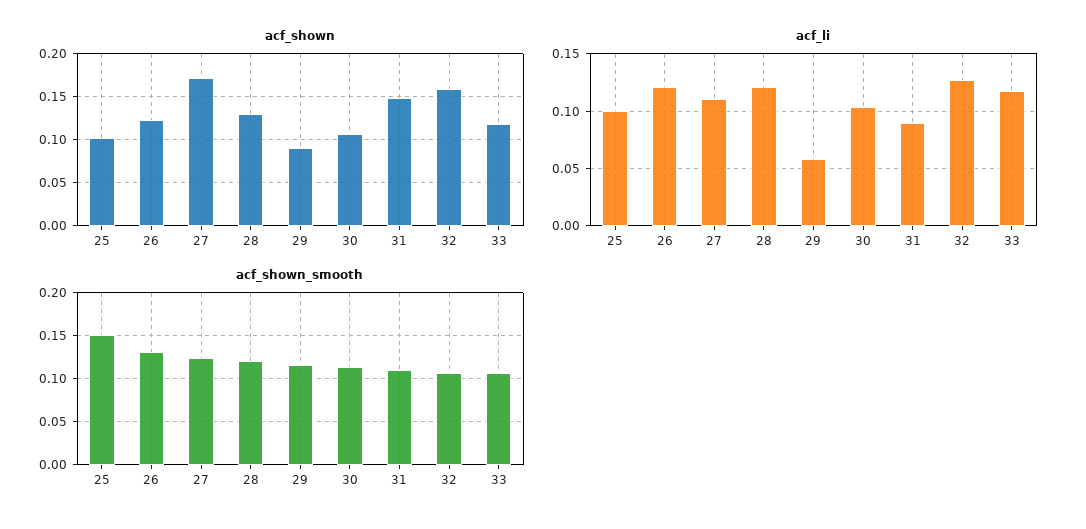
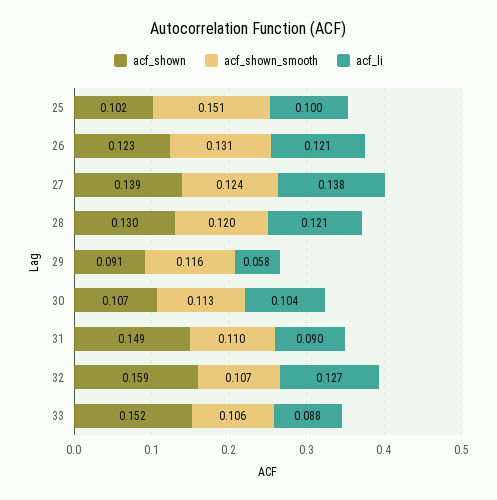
  {
    "acf_shown": {
      "25": 0.102,
      "26": 0.123,
-     "27": 0.17,
+     "27": 0.139,
      "28": 0.13,
      "29": 0.091,
      "30": 0.107,
      "31": 0.149,
      "32": 0.159,
-     "33": 0.12
+     "33": 0.152
    },
    "acf_li": {
      "25": 0.1,
      "26": 0.121,
-     "27": 0.11,
+     "27": 0.138,
      "28": 0.121,
      "29": 0.058,
      "30": 0.104,
      "31": 0.09,
      "32": 0.127,
-     "33": 0.12
+     "33": 0.088
    },
    "acf_shown_smooth": {
      "25": 0.151,
      "26": 0.131,
      "27": 0.124,
      "28": 0.12,
      "29": 0.116,
      "30": 0.113,
      "31": 0.11,
      "32": 0.107,
      "33": 0.106
    }
  }

